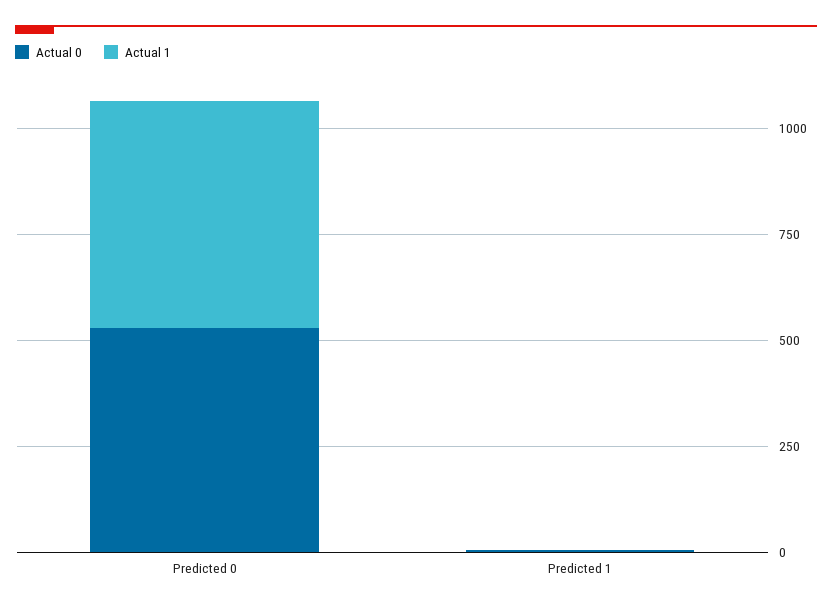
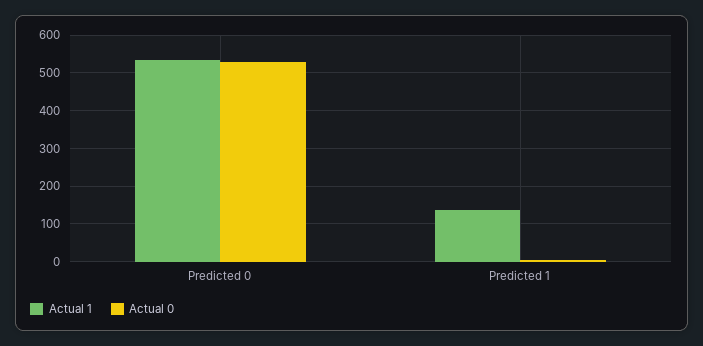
  {
    "Actual 0": {
      "Predicted 0": 520,
      "Predicted 1": 0
    },
    "Actual 1": {
      "Predicted 0": 540,
-     "Predicted 1": 0
+     "Predicted 1": 140
    }
  }

